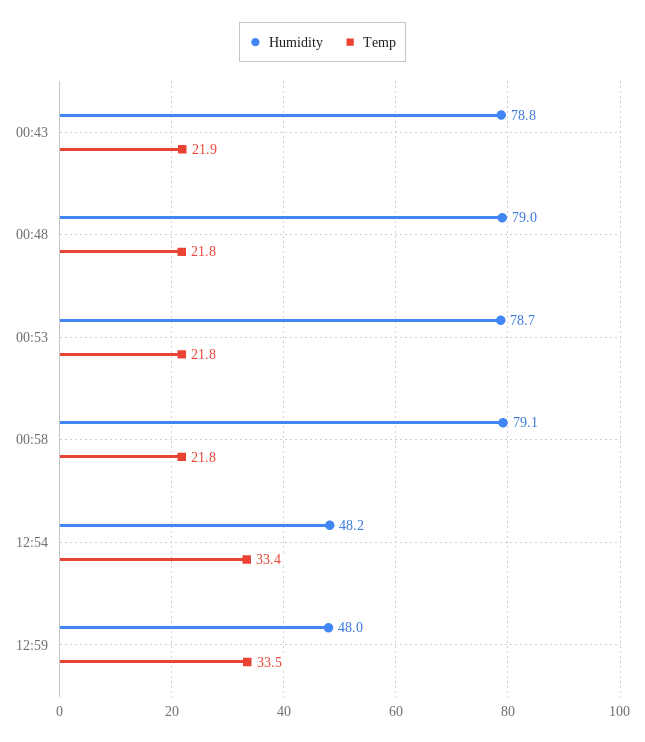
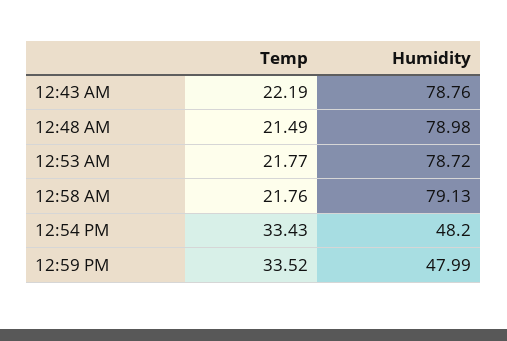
  {
    "Humidity": {
      "00:43": 78.76,
      "00:48": 78.98,
      "00:53": 78.72,
      "00:58": 79.13,
      "12:54": 48.2,
      "12:59": 47.99
    },
    "Temp": {
-     "00:43": 21.9,
+     "00:43": 22.19,
-     "00:48": 21.8,
+     "00:48": 21.49,
      "00:53": 21.77,
      "00:58": 21.76,
      "12:54": 33.43,
      "12:59": 33.52
    }
  }

